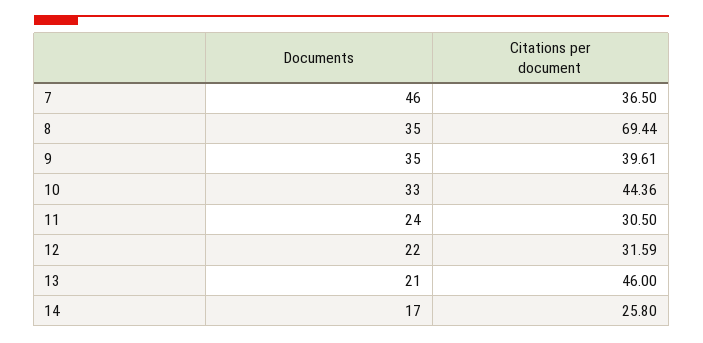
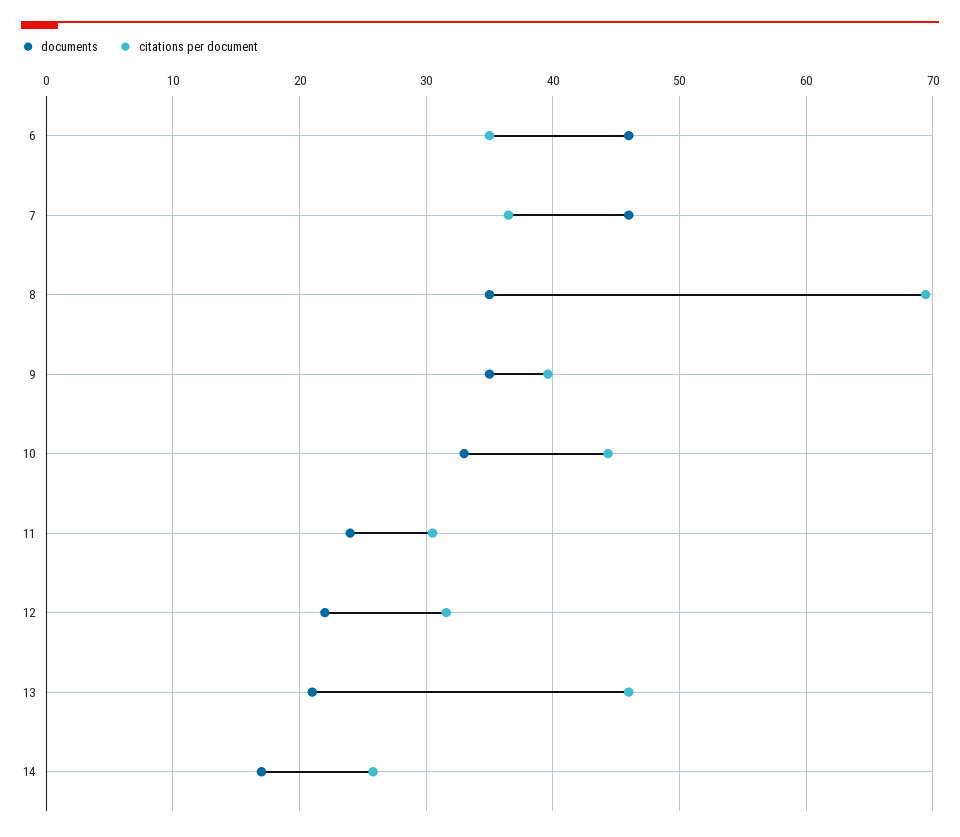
  {
    "Documents": {
      "7": 46,
      "8": 35,
      "9": 35,
      "10": 33,
      "11": 24,
      "12": 22,
      "13": 21,
-     "14": 17
+     "14": 17,
+     "6": 46
    },
    "Citations per document": {
      "7": 36.5,
      "8": 69.44,
      "9": 39.61,
      "10": 44.36,
      "11": 30.5,
      "12": 31.59,
      "13": 46,
-     "14": 25.8
+     "14": 25.8,
+     "6": 35
    }
  }

